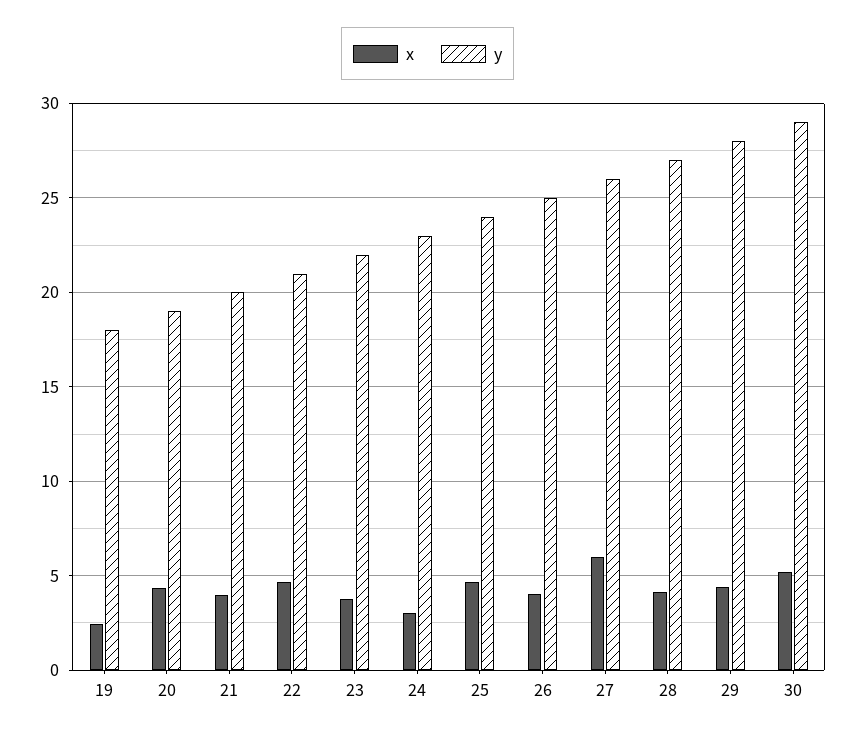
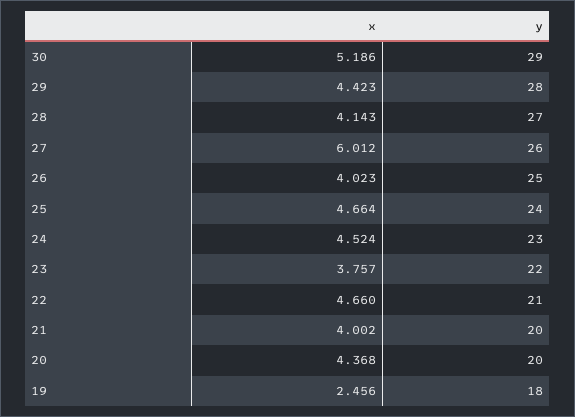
  {
    "x": {
      "19": 2.456,
      "20": 4.368,
      "21": 4.002,
      "22": 4.66,
      "23": 3.757,
-     "24": 3,
+     "24": 4.524,
      "25": 4.664,
      "26": 4.023,
      "27": 6.012,
      "28": 4.143,
      "29": 4.423,
      "30": 5.186
    },
    "y": {
      "19": 18,
-     "20": 19,
+     "20": 20,
      "21": 20,
      "22": 21,
      "23": 22,
      "24": 23,
      "25": 24,
      "26": 25,
      "27": 26,
      "28": 27,
      "29": 28,
      "30": 29
    }
  }

